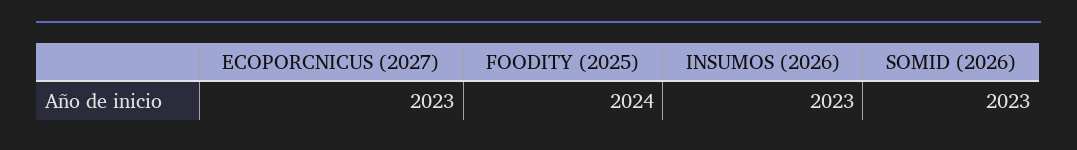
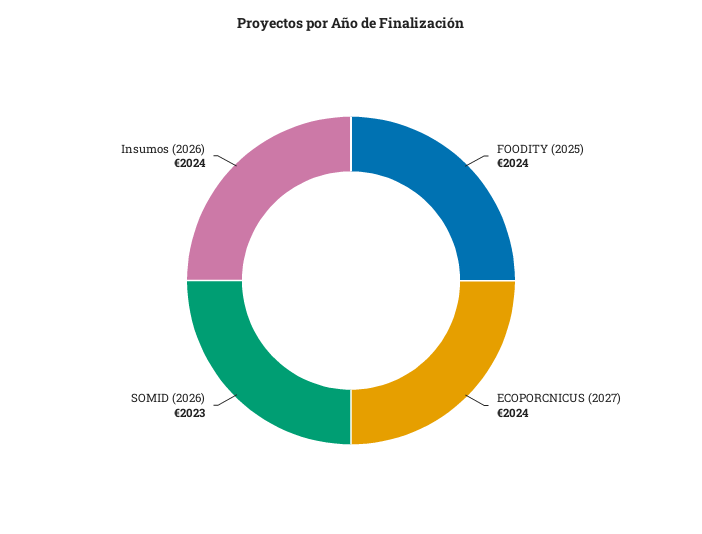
  {
-   "ECOPORCNICUS (2027)": 2023,
+   "ECOPORCNICUS (2027)": 2024,
    "FOODITY (2025)": 2024,
-   "INSUMOS (2026)": 2023,
+   "INSUMOS (2026)": 2024,
    "SOMID (2026)": 2023
  }

